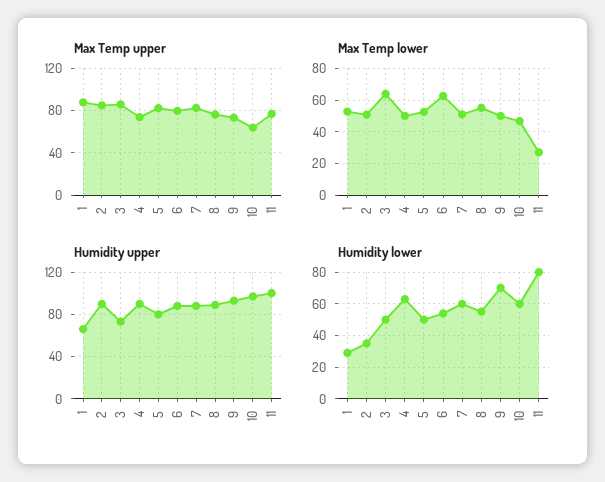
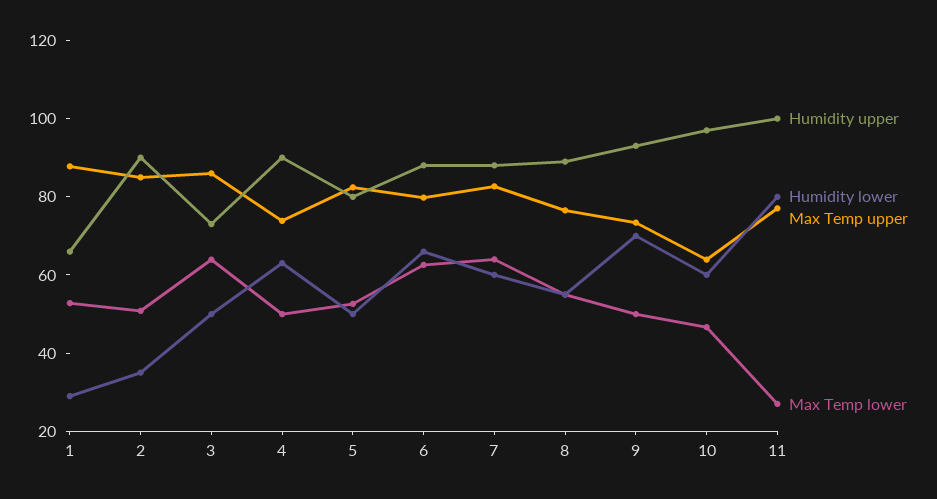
  {
    "Max Temp upper": {
      "1": 90,
      "2": 85,
      "3": 85,
      "4": 75,
      "5": 80,
      "6": 80,
      "7": 85,
      "8": 75,
      "9": 75,
      "10": 65,
      "11": 75
    },
    "Max Temp lower": {
      "1": 55,
      "2": 50,
      "3": 65,
      "4": 50,
      "5": 55,
      "6": 65,
-     "7": 50,
+     "7": 65,
      "8": 55,
      "9": 50,
      "10": 45,
      "11": 25
    },
    "Humidity upper": {
      "1": 65,
      "2": 90,
      "3": 75,
      "4": 90,
      "5": 80,
      "6": 90,
      "7": 90,
      "8": 90,
      "9": 95,
      "10": 95,
      "11": 100
    },
    "Humidity lower": {
      "1": 30,
      "2": 35,
      "3": 50,
      "4": 65,
      "5": 50,
-     "6": 55,
+     "6": 65,
      "7": 60,
      "8": 55,
      "9": 70,
      "10": 60,
      "11": 80
    }
  }

